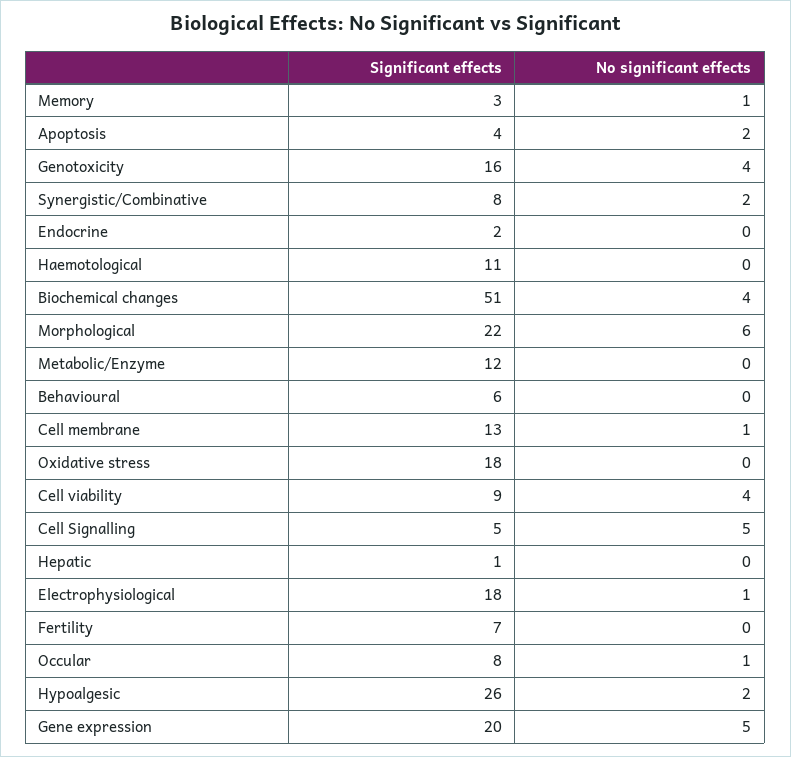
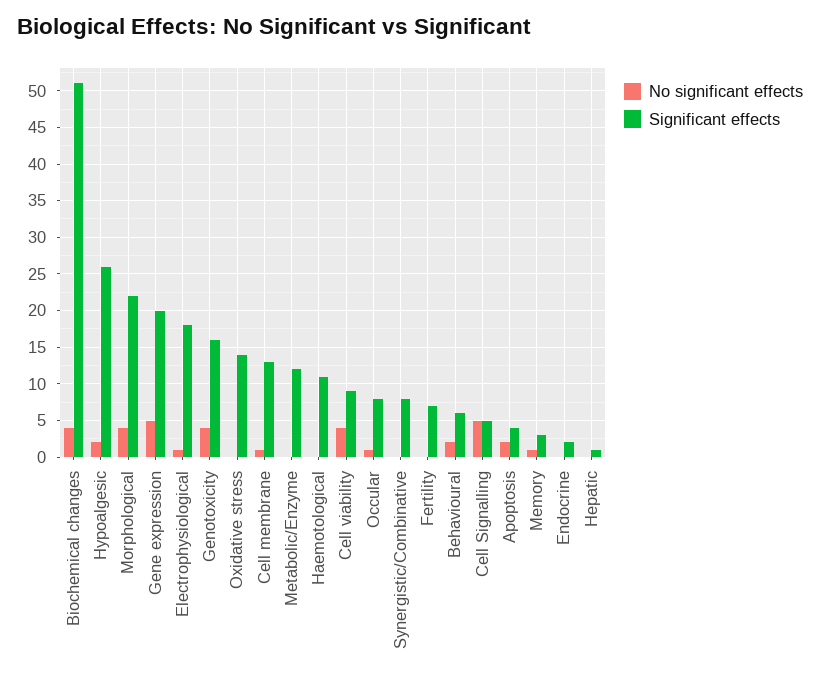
  {
    "Significant effects": {
      "Memory": 3,
      "Apoptosis": 4,
      "Genotoxicity": 16,
      "Synergistic/Combinative": 8,
      "Endocrine": 2,
      "Haemotological": 11,
      "Biochemical changes": 51,
      "Morphological": 22,
      "Metabolic/Enzyme": 12,
      "Behavioural": 6,
      "Cell membrane": 13,
-     "Oxidative stress": 18,
+     "Oxidative stress": 14,
      "Cell viability": 9,
      "Cell Signalling": 5,
      "Hepatic": 1,
      "Electrophysiological": 18,
      "Fertility": 7,
      "Occular": 8,
      "Hypoalgesic": 26,
      "Gene expression": 20
    },
    "No significant effects": {
      "Memory": 1,
      "Apoptosis": 2,
      "Genotoxicity": 4,
-     "Synergistic/Combinative": 2,
+     "Synergistic/Combinative": 0,
      "Endocrine": 0,
      "Haemotological": 0,
      "Biochemical changes": 4,
-     "Morphological": 6,
+     "Morphological": 4,
      "Metabolic/Enzyme": 0,
-     "Behavioural": 0,
+     "Behavioural": 2,
      "Cell membrane": 1,
      "Oxidative stress": 0,
      "Cell viability": 4,
      "Cell Signalling": 5,
      "Hepatic": 0,
      "Electrophysiological": 1,
      "Fertility": 0,
      "Occular": 1,
      "Hypoalgesic": 2,
      "Gene expression": 5
    }
  }

